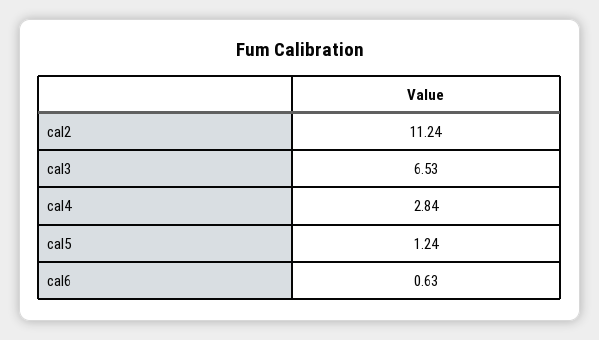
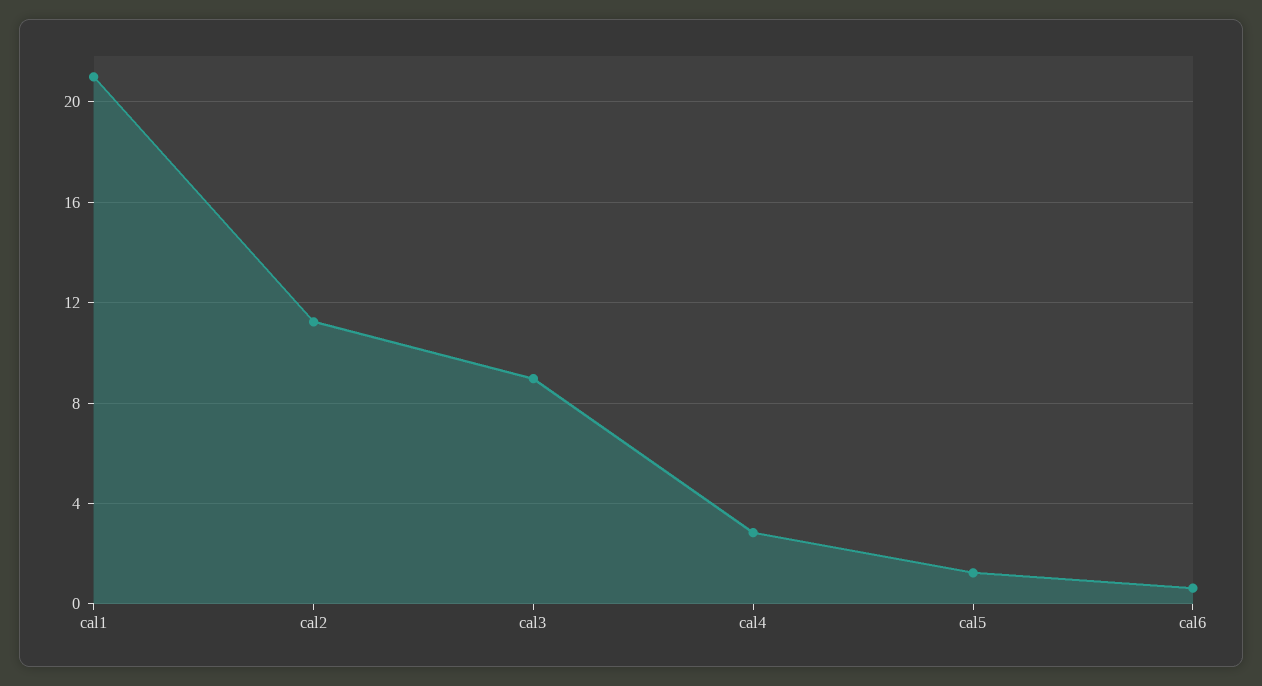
  {
    "cal2": 11.24,
-   "cal3": 6.53,
+   "cal3": 9,
    "cal4": 2.84,
    "cal5": 1.24,
-   "cal6": 0.63
+   "cal6": 0.63,
+   "cal1": 21
  }

